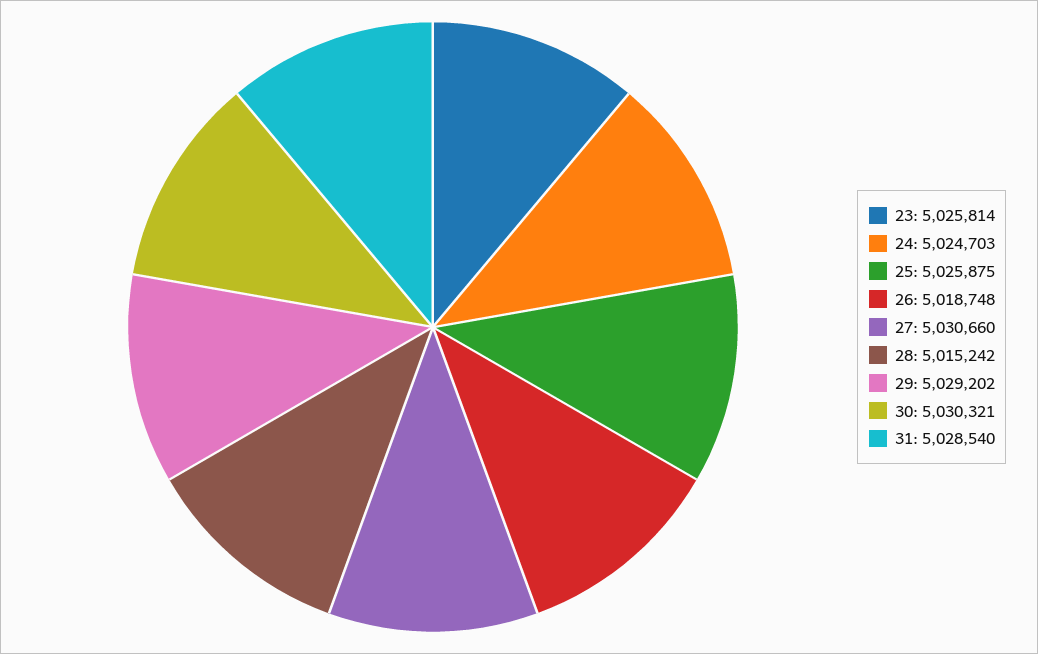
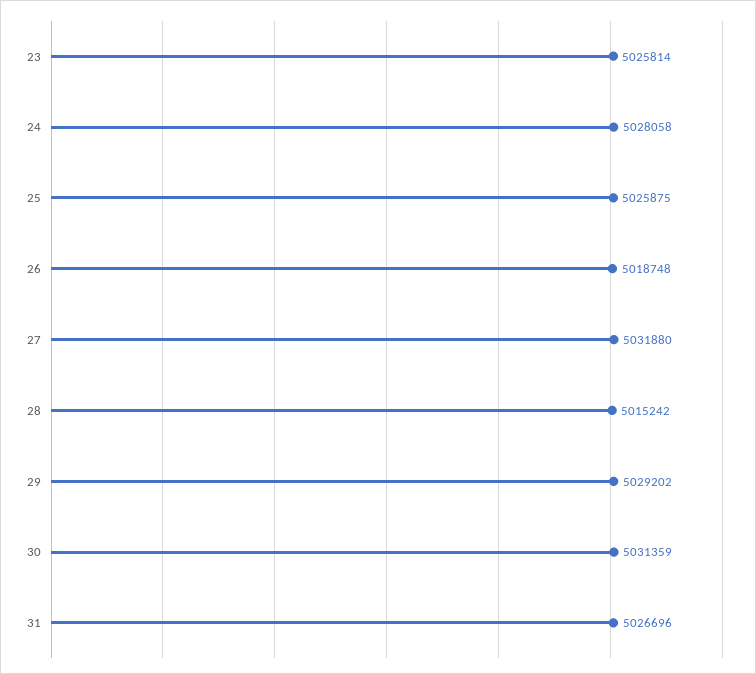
  {
    "23": 5025814,
-   "24": 5024703,
+   "24": 5028058,
    "25": 5025875,
    "26": 5018748,
-   "27": 5030660,
+   "27": 5031880,
    "28": 5015242,
    "29": 5029202,
-   "30": 5030321,
+   "30": 5031359,
-   "31": 5028540
+   "31": 5026696
  }

